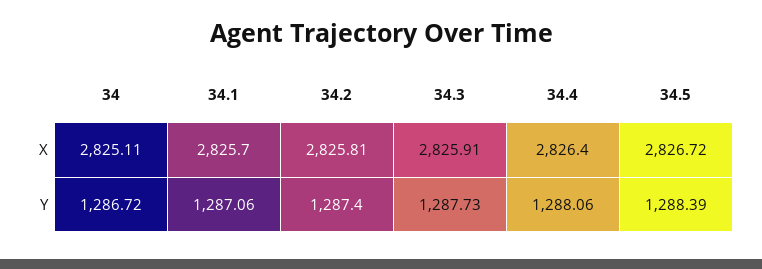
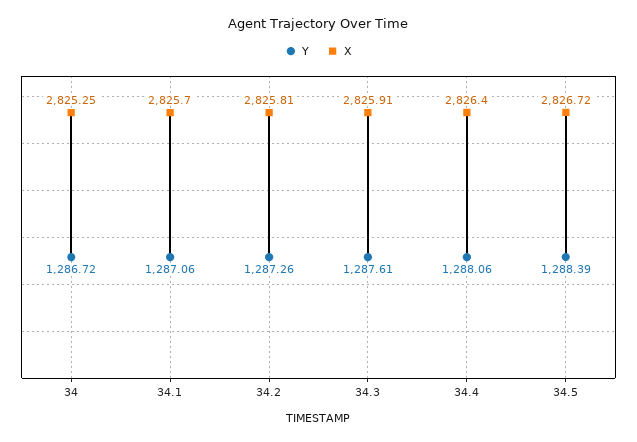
  {
    "X": {
-     "34": 2825.11,
+     "34": 2825.25,
      "34.1": 2825.7,
      "34.2": 2825.81,
      "34.3": 2825.91,
      "34.4": 2826.4,
      "34.5": 2826.72
    },
    "Y": {
      "34": 1286.72,
      "34.1": 1287.06,
-     "34.2": 1287.4,
+     "34.2": 1287.26,
-     "34.3": 1287.73,
+     "34.3": 1287.61,
      "34.4": 1288.06,
      "34.5": 1288.39
    }
  }

